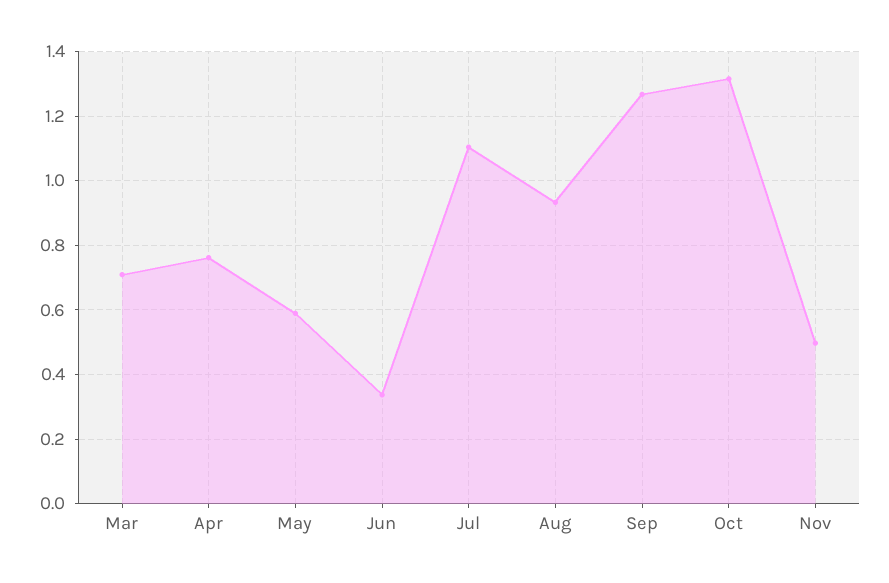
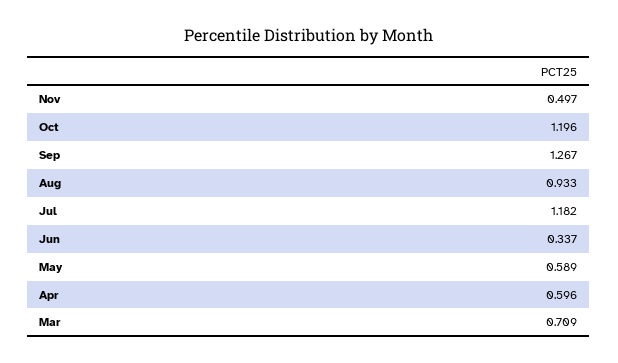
  {
    "Mar": 0.709,
-   "Apr": 0.76,
+   "Apr": 0.596,
    "May": 0.589,
    "Jun": 0.337,
-   "Jul": 1.1,
+   "Jul": 1.182,
    "Aug": 0.933,
    "Sep": 1.267,
-   "Oct": 1.32,
+   "Oct": 1.196,
    "Nov": 0.497
  }

